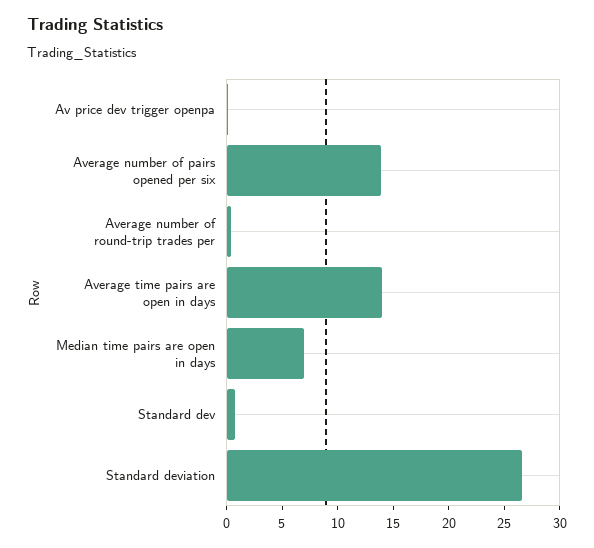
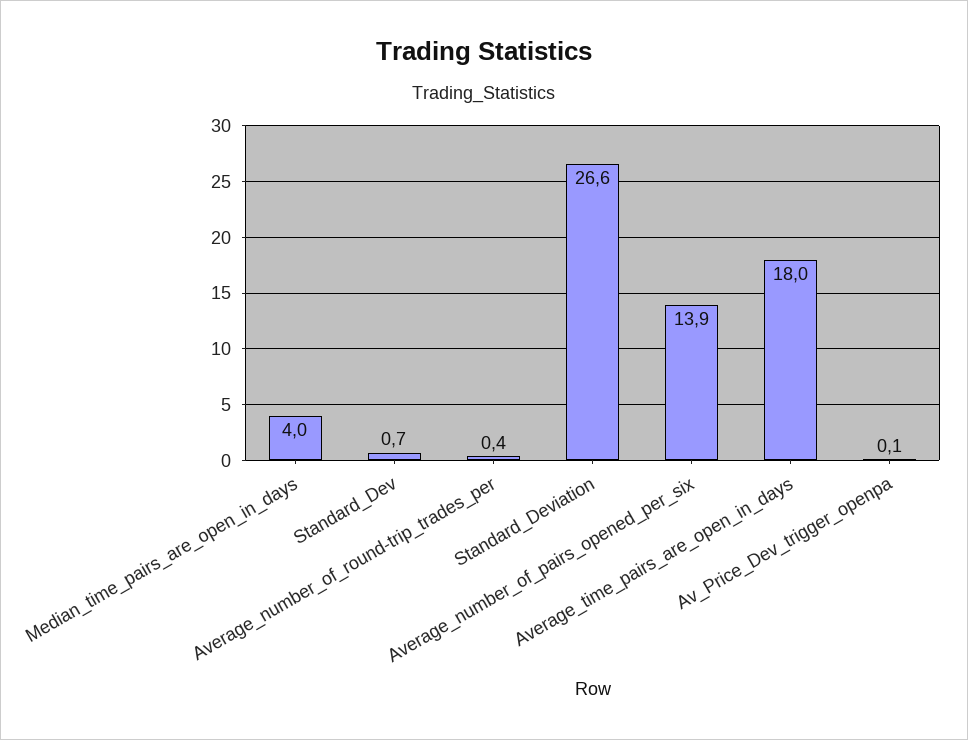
  {
    "Av price dev trigger openpa": 0.1,
    "Average number of pairs opened per six": 13.9,
    "Average number of round-trip trades per": 0.4,
-   "Average time pairs are open in days": 14,
+   "Average time pairs are open in days": 18,
-   "Median time pairs are open in days": 7,
+   "Median time pairs are open in days": 4,
    "Standard dev": 0.7,
    "Standard deviation": 26.6
  }

